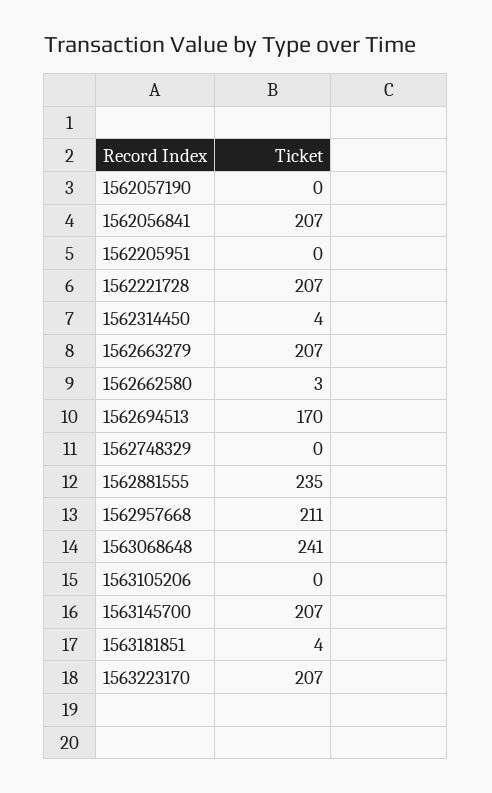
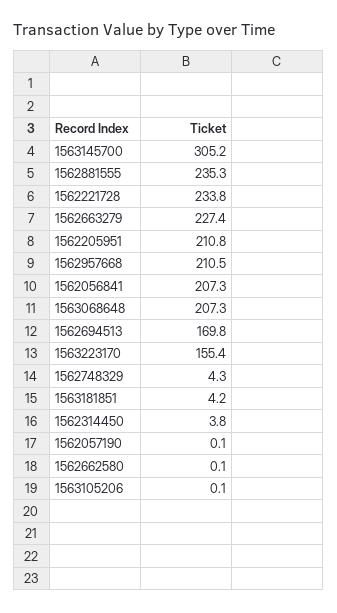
  {
    "1562057190": 0.1,
    "1562056841": 207.3,
-   "1562205951": 0,
+   "1562205951": 210.8,
-   "1562221728": 207,
+   "1562221728": 233.8,
    "1562314450": 3.8,
-   "1562663279": 207,
+   "1562663279": 227.4,
-   "1562662580": 3,
+   "1562662580": 0.1,
    "1562694513": 169.8,
-   "1562748329": 0,
+   "1562748329": 4.3,
    "1562881555": 235.3,
    "1562957668": 210.5,
-   "1563068648": 241,
+   "1563068648": 207.3,
    "1563105206": 0.1,
-   "1563145700": 207,
+   "1563145700": 305.2,
    "1563181851": 4.2,
-   "1563223170": 207
+   "1563223170": 155.4
  }

